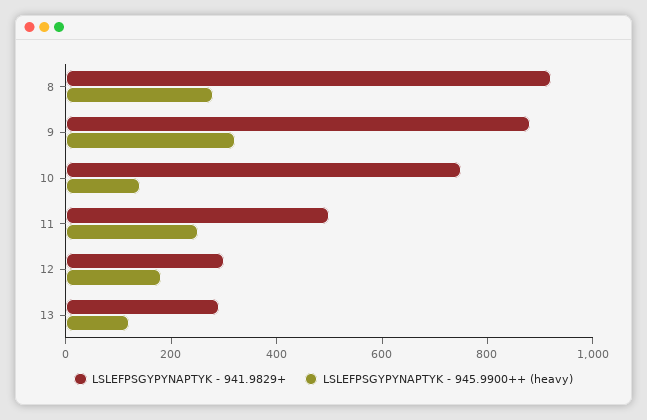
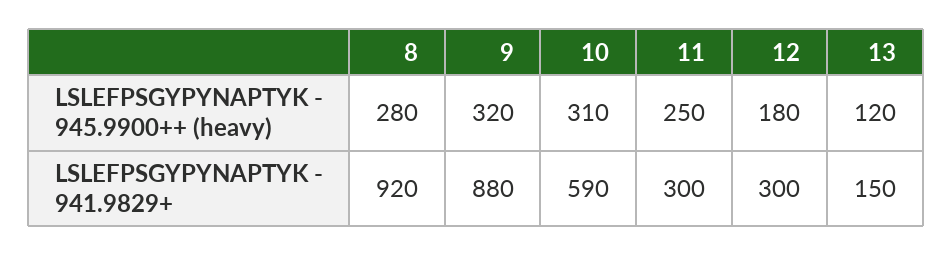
  {
    "LSLEFPSGYPYNAPTYK - 941.9829+": {
      "8": 920,
      "9": 880,
-     "10": 750,
+     "10": 590,
-     "11": 500,
+     "11": 300,
      "12": 300,
-     "13": 300
+     "13": 150
    },
    "LSLEFPSGYPYNAPTYK - 945.9900++ (heavy)": {
      "8": 280,
      "9": 320,
-     "10": 150,
+     "10": 310,
      "11": 250,
      "12": 180,
      "13": 120
    }
  }

